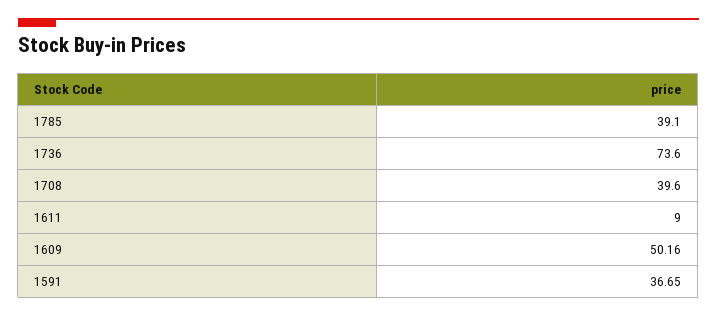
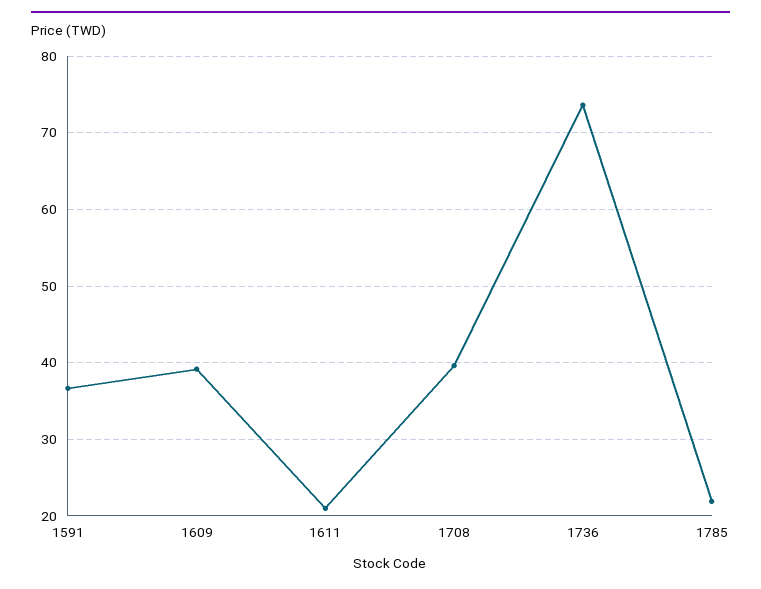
  {
-   "1785": 39.1,
+   "1785": 22,
    "1736": 73.6,
    "1708": 39.6,
-   "1611": 9,
+   "1611": 21,
-   "1609": 50.16,
+   "1609": 39,
    "1591": 36.65
  }

